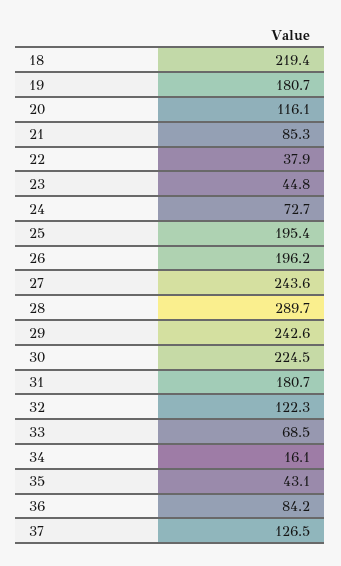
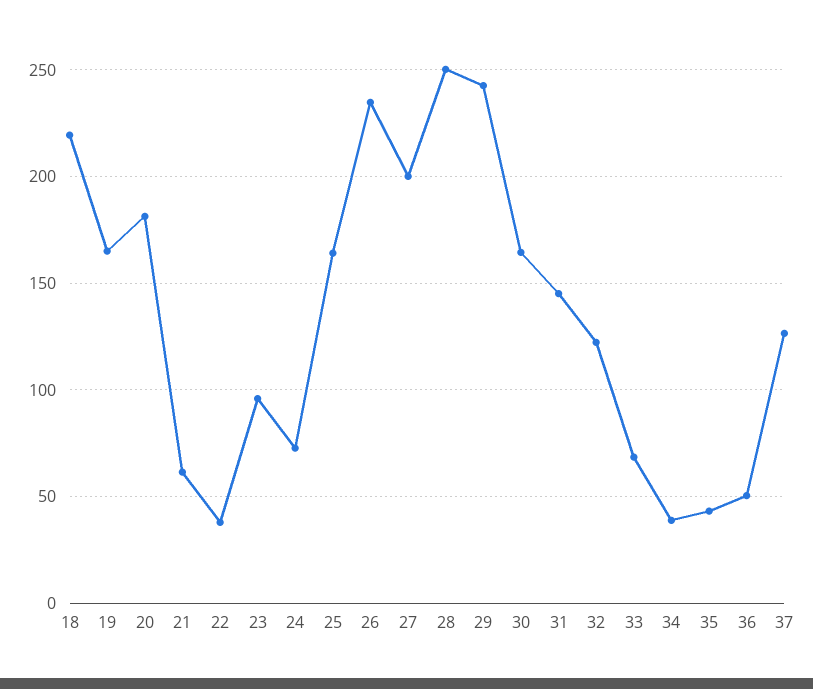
  {
    "18": 219.4,
-   "19": 180.7,
+   "19": 165,
-   "20": 116.1,
+   "20": 180,
-   "21": 85.3,
+   "21": 60,
    "22": 37.9,
-   "23": 44.8,
+   "23": 95,
    "24": 72.7,
-   "25": 195.4,
+   "25": 165,
-   "26": 196.2,
+   "26": 235,
-   "27": 243.6,
+   "27": 200,
-   "28": 289.7,
+   "28": 250,
    "29": 242.6,
-   "30": 224.5,
+   "30": 165,
-   "31": 180.7,
+   "31": 145,
    "32": 122.3,
    "33": 68.5,
-   "34": 16.1,
+   "34": 40,
    "35": 43.1,
-   "36": 84.2,
+   "36": 50,
    "37": 126.5
  }

